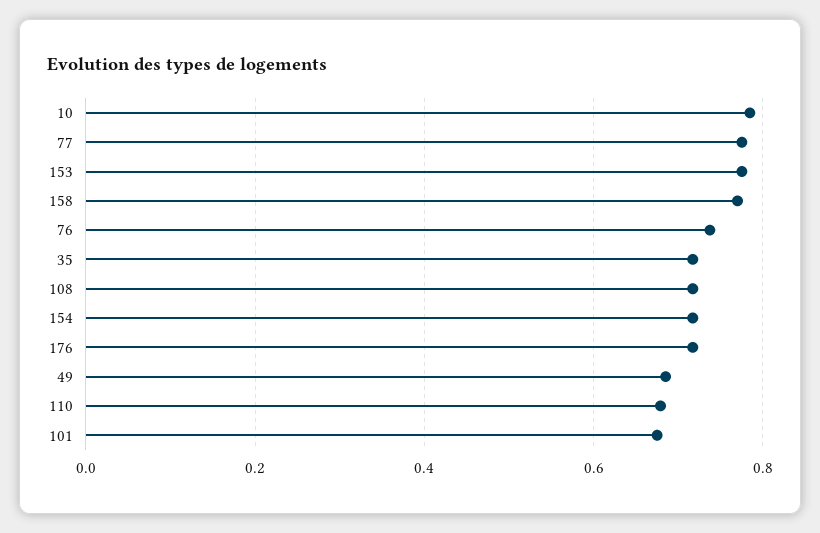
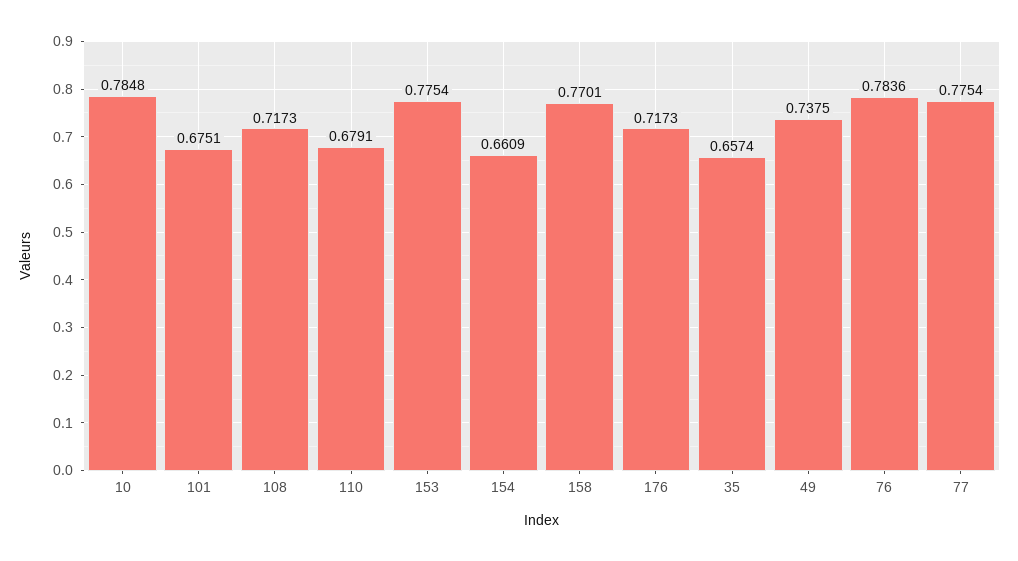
  {
    "10": 0.7848,
    "77": 0.7754,
    "153": 0.7754,
    "158": 0.7701,
-   "76": 0.74,
+   "76": 0.7836,
-   "35": 0.72,
+   "35": 0.6574,
    "108": 0.7173,
-   "154": 0.72,
+   "154": 0.6609,
    "176": 0.7173,
-   "49": 0.68,
+   "49": 0.7375,
    "110": 0.6791,
    "101": 0.6751
  }

